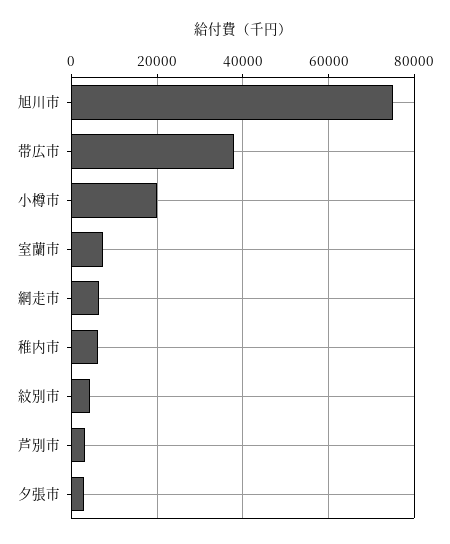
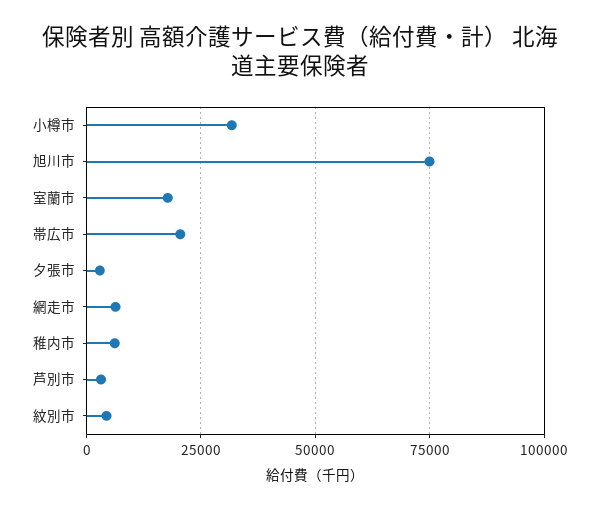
  {
    "旭川市": 74000,
-   "帯広市": 38000,
+   "帯広市": 20000,
-   "小樽市": 20000,
+   "小樽市": 32500,
-   "室蘭市": 8000,
+   "室蘭市": 17500,
    "網走市": 6000,
    "稚内市": 6000,
    "紋別市": 4000,
    "芦別市": 4000,
    "夕張市": 2000
  }

